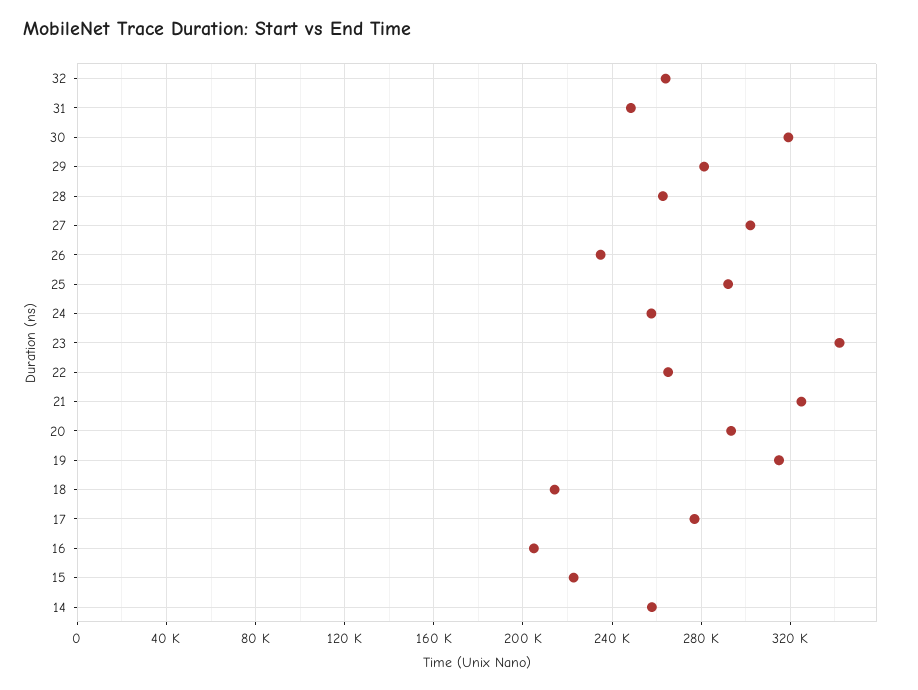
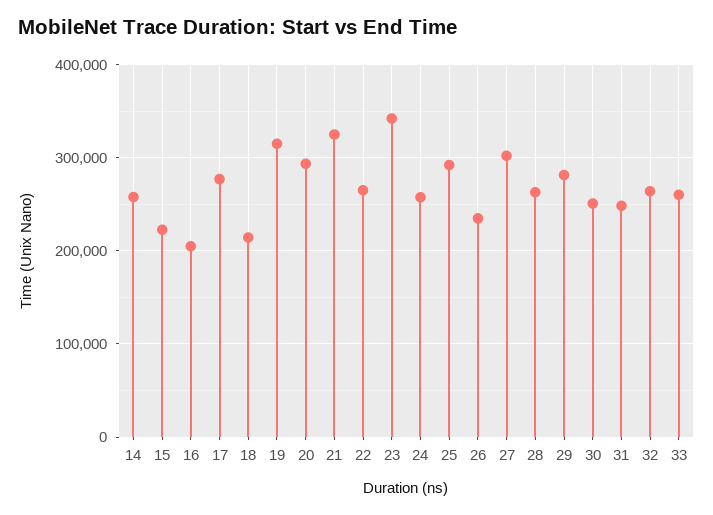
  {
    "32": 265000,
    "31": 250000,
-   "30": 320000,
+   "30": 250000,
    "29": 280000,
    "28": 265000,
    "27": 300000,
    "26": 235000,
    "25": 290000,
    "24": 260000,
    "23": 340000,
    "22": 265000,
    "21": 325000,
    "20": 295000,
    "19": 315000,
    "18": 215000,
    "17": 275000,
    "16": 205000,
    "15": 225000,
-   "14": 260000
+   "14": 260000,
+   "33": 260000
  }

